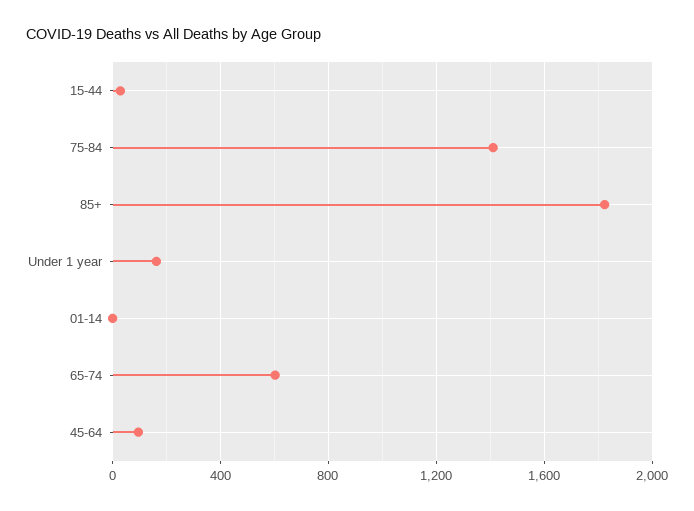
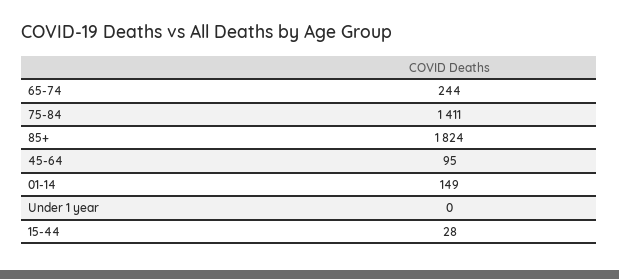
  {
    "15-44": 28,
    "75-84": 1411,
    "85+": 1824,
-   "Under 1 year": 150,
+   "Under 1 year": 0,
-   "01-14": 0,
+   "01-14": 149,
-   "65-74": 600,
+   "65-74": 244,
    "45-64": 95
  }

